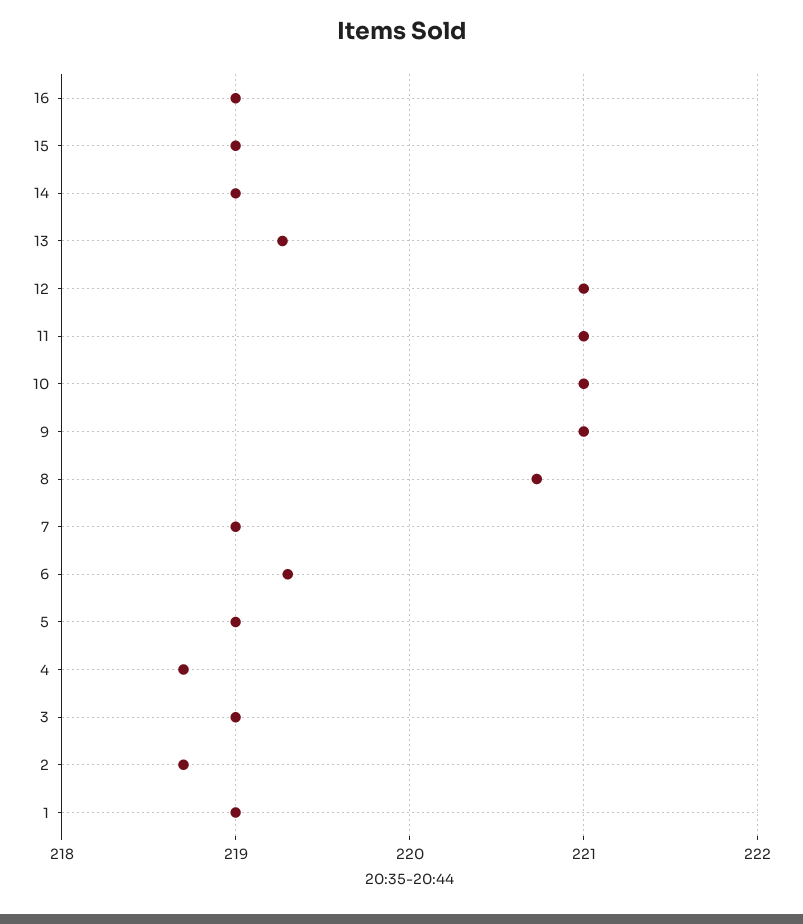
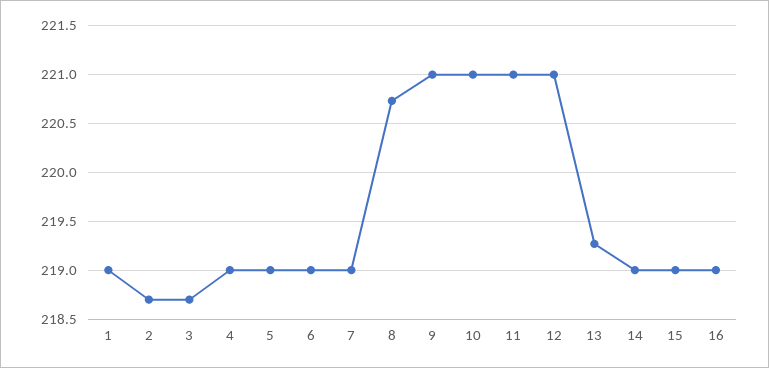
  {
    "16": 219,
    "15": 219,
    "14": 219,
    "13": 219.3,
    "12": 221,
    "11": 221,
    "10": 221,
    "9": 221,
    "8": 220.7,
    "7": 219,
-   "6": 219.3,
+   "6": 219,
    "5": 219,
-   "4": 218.7,
+   "4": 219,
-   "3": 219,
+   "3": 218.7,
    "2": 218.7,
    "1": 219
  }

